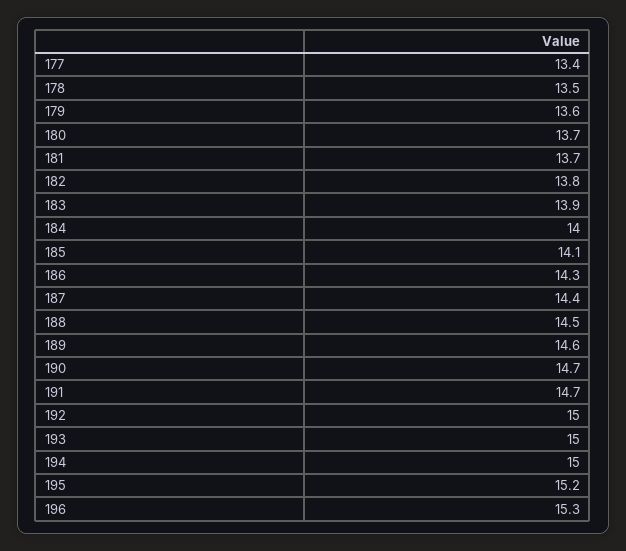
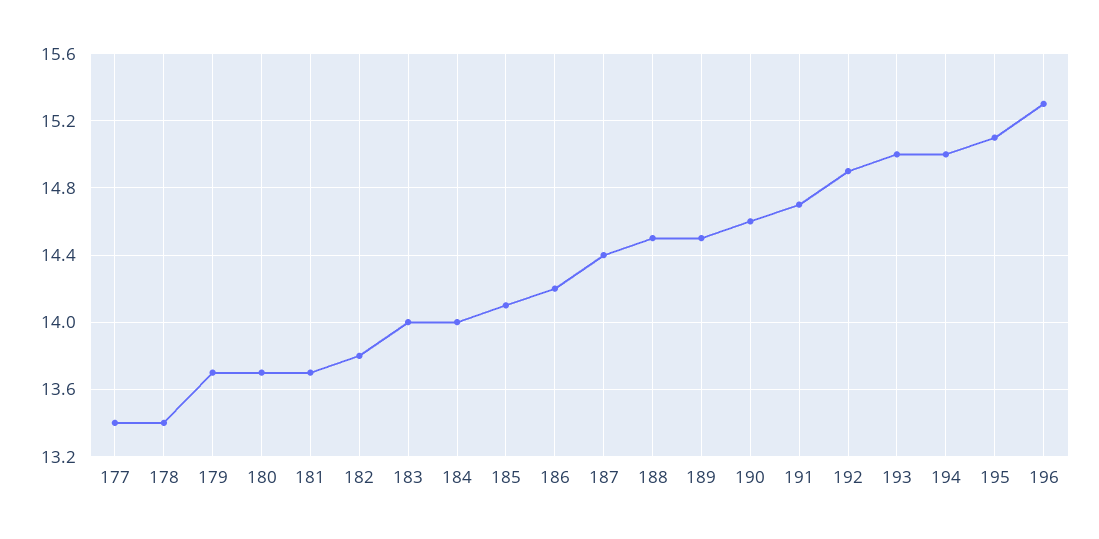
  {
    "177": 13.4,
-   "178": 13.5,
+   "178": 13.4,
-   "179": 13.6,
+   "179": 13.7,
    "180": 13.7,
    "181": 13.7,
    "182": 13.8,
-   "183": 13.9,
+   "183": 14,
    "184": 14,
    "185": 14.1,
-   "186": 14.3,
+   "186": 14.2,
    "187": 14.4,
    "188": 14.5,
-   "189": 14.6,
+   "189": 14.5,
-   "190": 14.7,
+   "190": 14.6,
    "191": 14.7,
-   "192": 15,
+   "192": 14.9,
    "193": 15,
    "194": 15,
-   "195": 15.2,
+   "195": 15.1,
    "196": 15.3
  }

